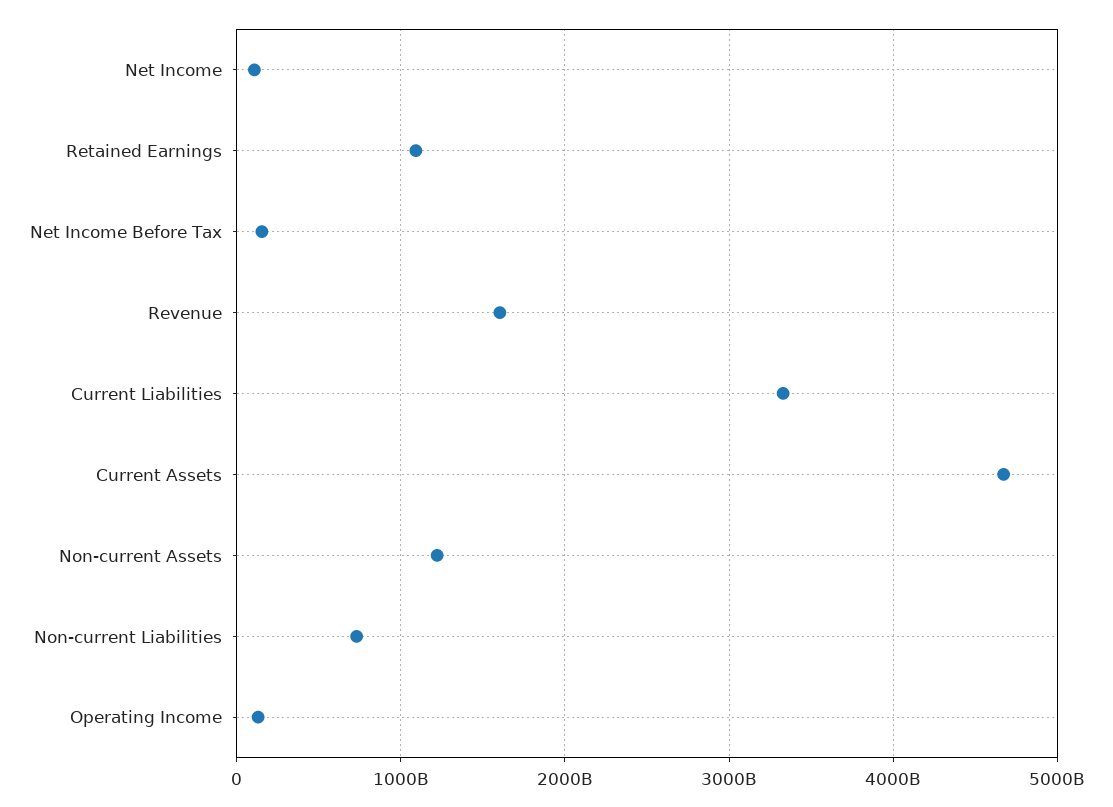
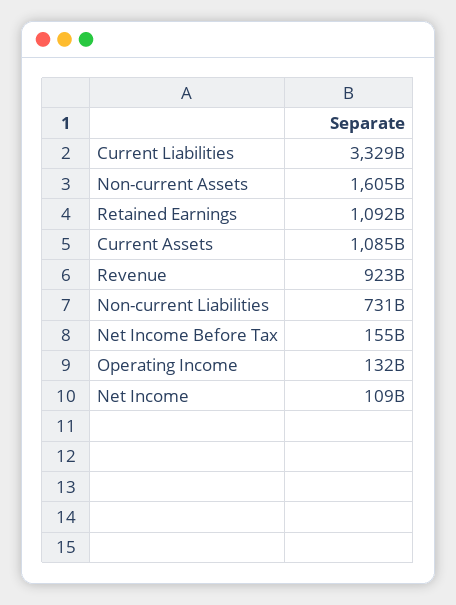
  {
    "Net Income": 109000000000,
    "Retained Earnings": 1092000000000,
    "Net Income Before Tax": 155000000000,
-   "Revenue": 1600000000000,
+   "Revenue": 923000000000,
    "Current Liabilities": 3329000000000,
-   "Current Assets": 4700000000000,
+   "Current Assets": 1085000000000,
-   "Non-current Assets": 1200000000000,
+   "Non-current Assets": 1605000000000,
    "Non-current Liabilities": 731000000000,
    "Operating Income": 132000000000
  }

